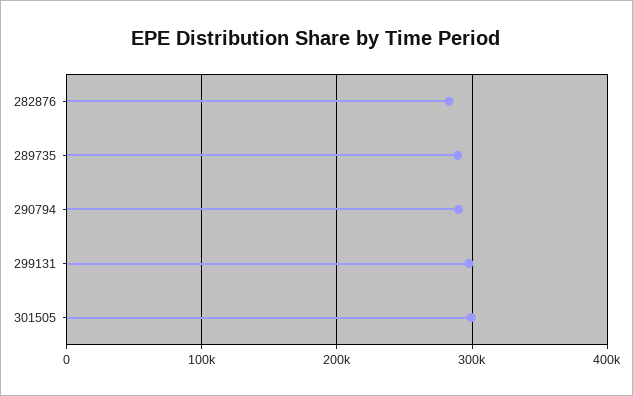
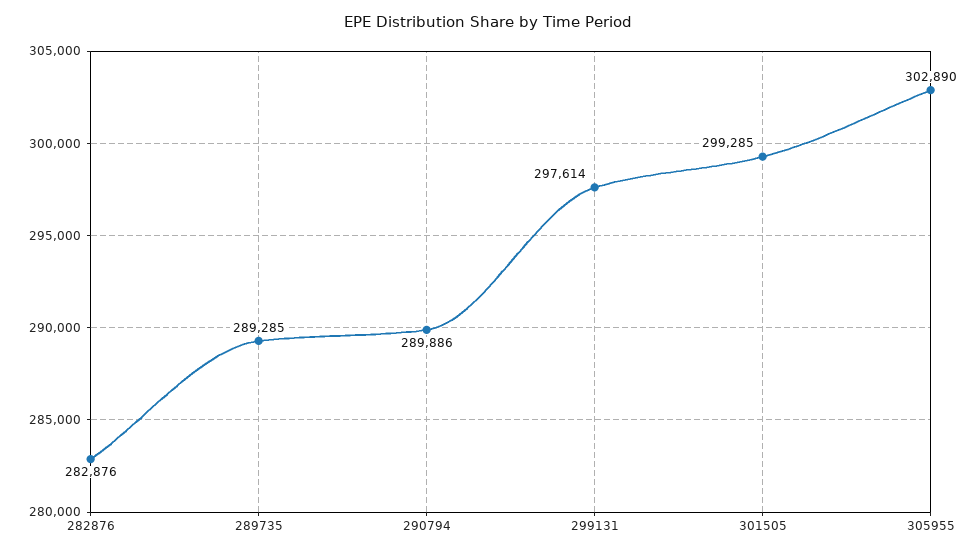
  {
    "282876": 282876,
    "289735": 289285,
    "290794": 289886,
    "299131": 297614,
-   "301505": 299285
+   "301505": 299285,
+   "305955": 302890
  }

